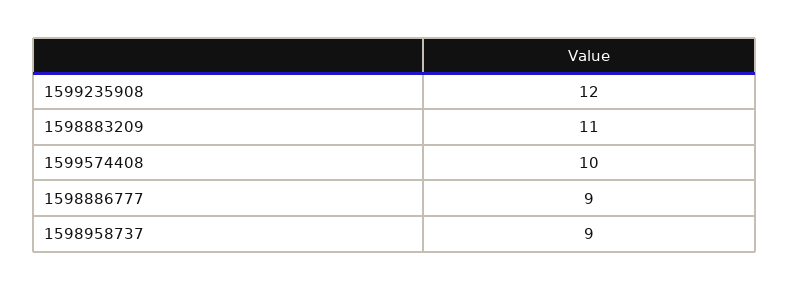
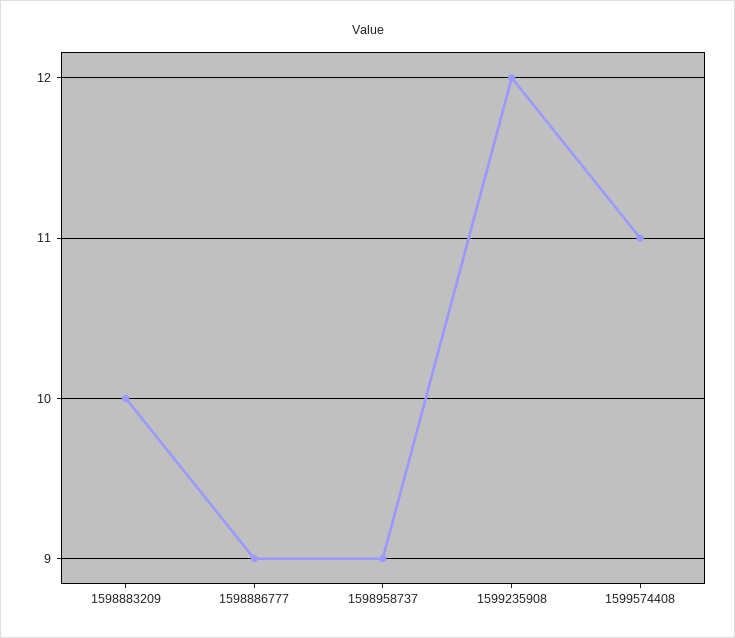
  {
    "1599235908": 12,
-   "1598883209": 11,
+   "1598883209": 10,
-   "1599574408": 10,
+   "1599574408": 11,
    "1598886777": 9,
    "1598958737": 9
  }

